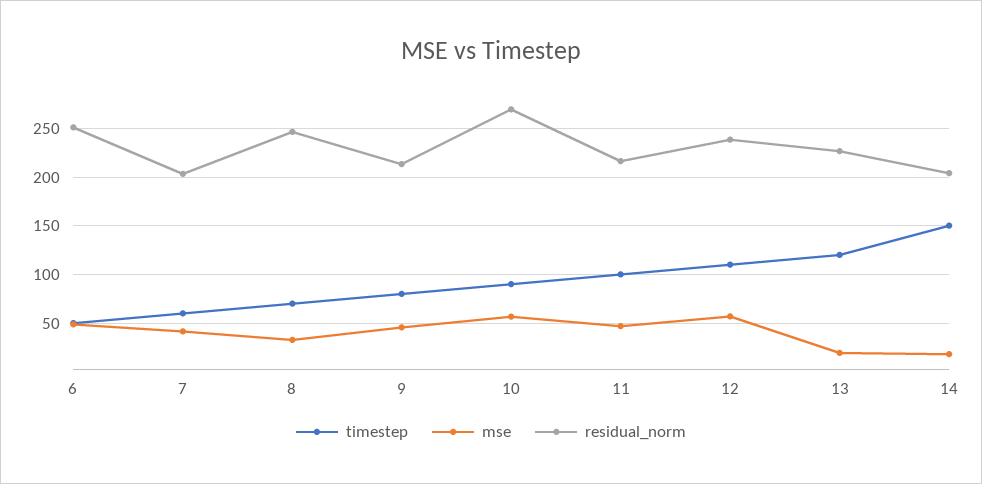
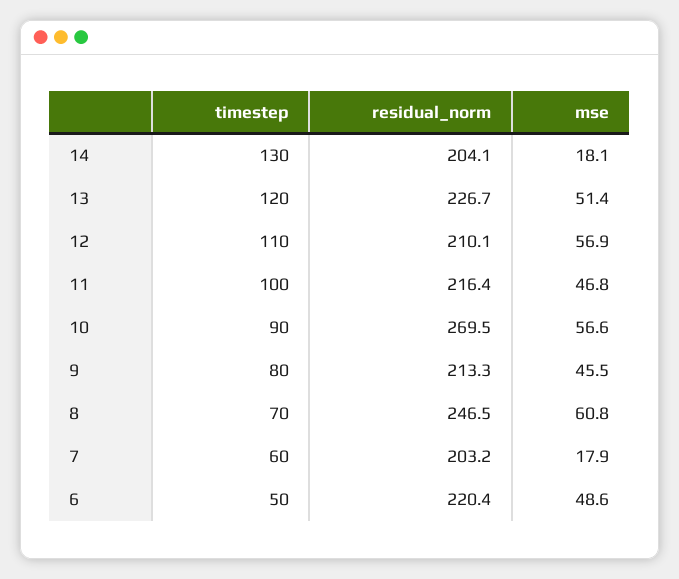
  {
    "timestep": {
      "6": 50,
      "7": 60,
      "8": 70,
      "9": 80,
      "10": 90,
      "11": 100,
      "12": 110,
      "13": 120,
-     "14": 150
+     "14": 130
    },
    "mse": {
      "6": 48.6,
-     "7": 40,
+     "7": 17.9,
-     "8": 30,
+     "8": 60.8,
      "9": 45.5,
      "10": 56.6,
      "11": 46.8,
      "12": 56.9,
-     "13": 20,
+     "13": 51.4,
      "14": 18.1
    },
    "residual_norm": {
-     "6": 250,
+     "6": 220.4,
      "7": 203.2,
      "8": 246.5,
      "9": 213.3,
      "10": 269.5,
      "11": 216.4,
-     "12": 240,
+     "12": 210.1,
      "13": 226.7,
      "14": 204.1
    }
  }

